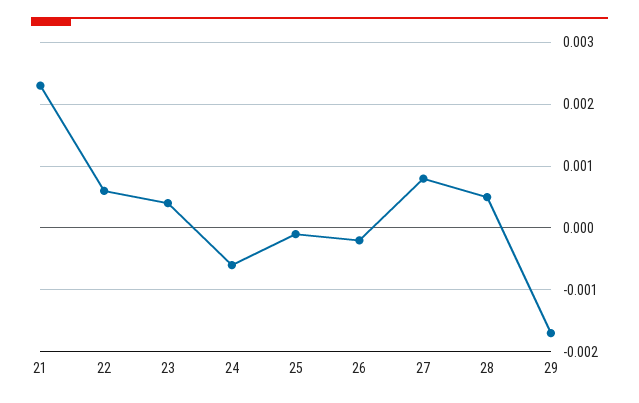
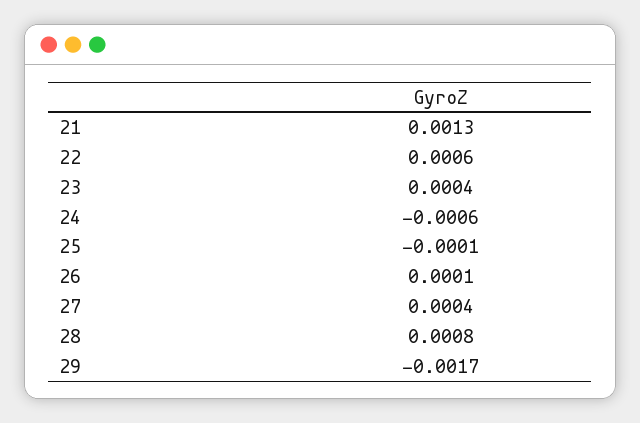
  {
-   "21": 0.0023,
+   "21": 0.0013,
    "22": 0.0006,
    "23": 0.0004,
    "24": -0.0006,
    "25": -0.0001,
-   "26": -0.0002,
+   "26": 0.0001,
-   "27": 0.0008,
+   "27": 0.0004,
-   "28": 0.0005,
+   "28": 0.0008,
    "29": -0.0017
  }

